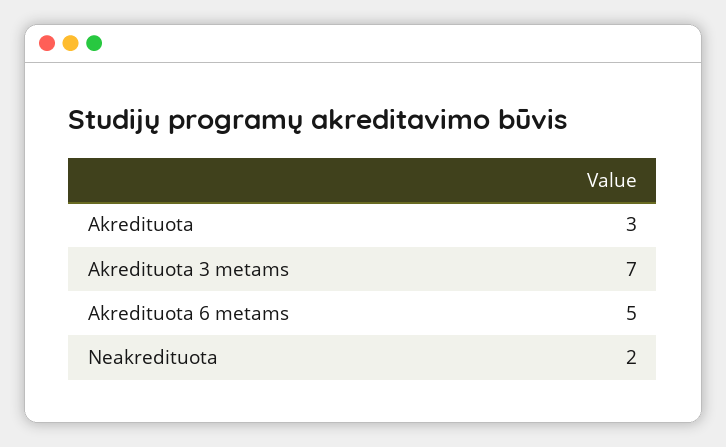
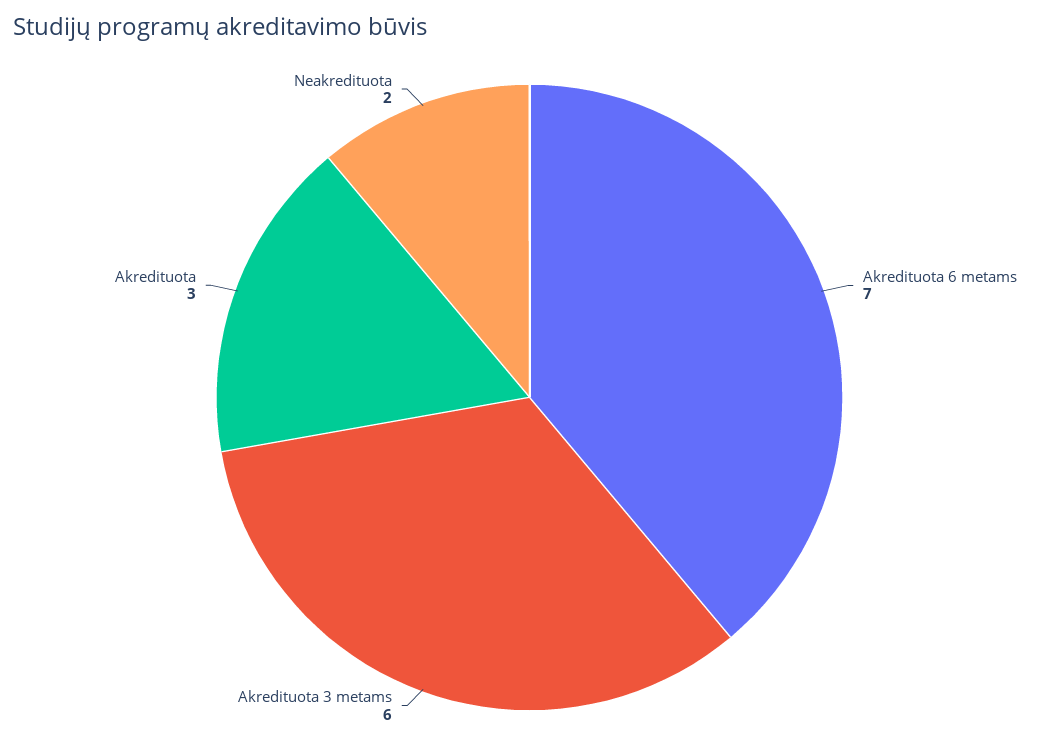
  {
    "Akredituota": 3,
-   "Akredituota 3 metams": 7,
+   "Akredituota 3 metams": 6,
-   "Akredituota 6 metams": 5,
+   "Akredituota 6 metams": 7,
    "Neakredituota": 2
  }

